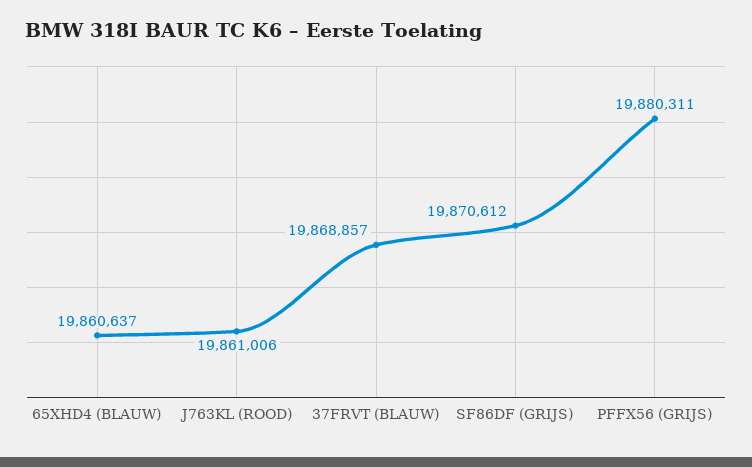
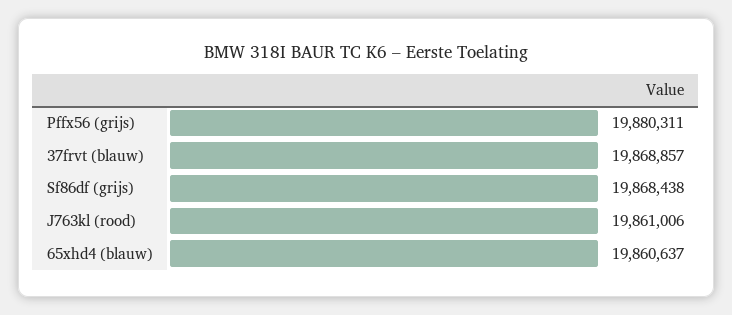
  {
    "65XHD4 (BLAUW)": 19860637,
    "J763KL (ROOD)": 19861006,
    "37FRVT (BLAUW)": 19868857,
-   "SF86DF (GRIJS)": 19870612,
+   "SF86DF (GRIJS)": 19868438,
    "PFFX56 (GRIJS)": 19880311
  }

